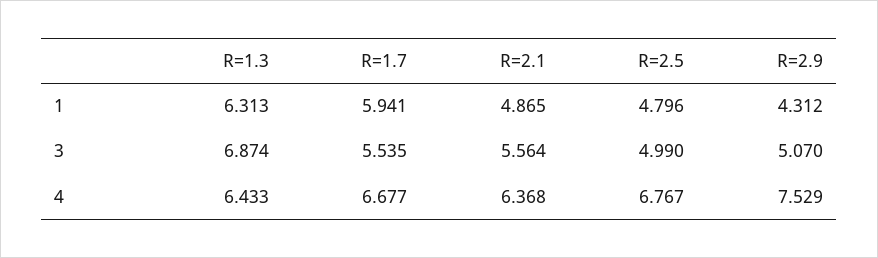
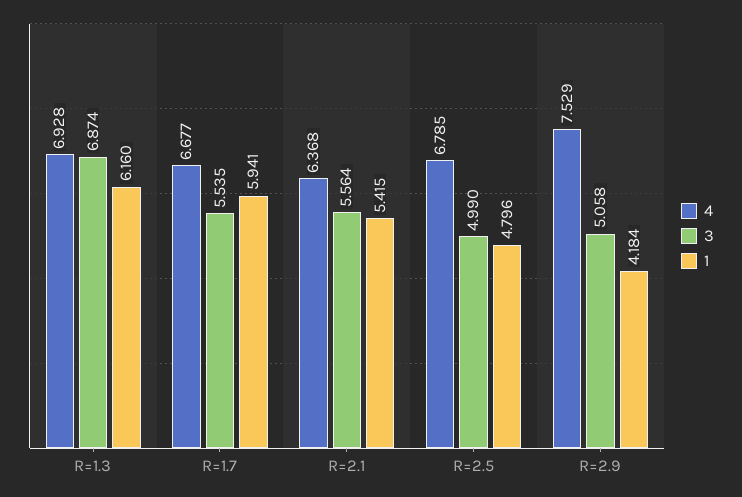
  {
    "1": {
-     "R=1.3": 6.313,
+     "R=1.3": 6.16,
      "R=1.7": 5.941,
-     "R=2.1": 4.865,
+     "R=2.1": 5.415,
      "R=2.5": 4.796,
-     "R=2.9": 4.312
+     "R=2.9": 4.184
    },
    "3": {
      "R=1.3": 6.874,
      "R=1.7": 5.535,
      "R=2.1": 5.564,
      "R=2.5": 4.99,
-     "R=2.9": 5.07
+     "R=2.9": 5.058
    },
    "4": {
-     "R=1.3": 6.433,
+     "R=1.3": 6.928,
      "R=1.7": 6.677,
      "R=2.1": 6.368,
-     "R=2.5": 6.767,
+     "R=2.5": 6.785,
      "R=2.9": 7.529
    }
  }

